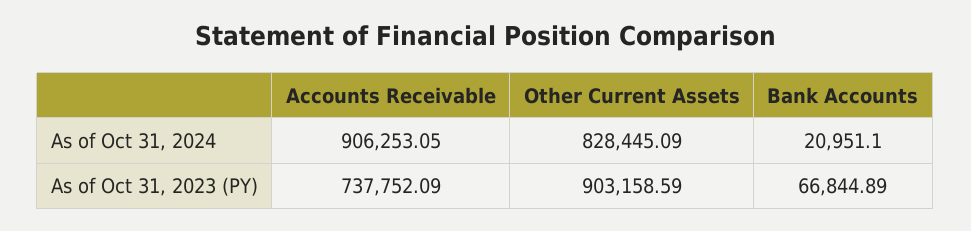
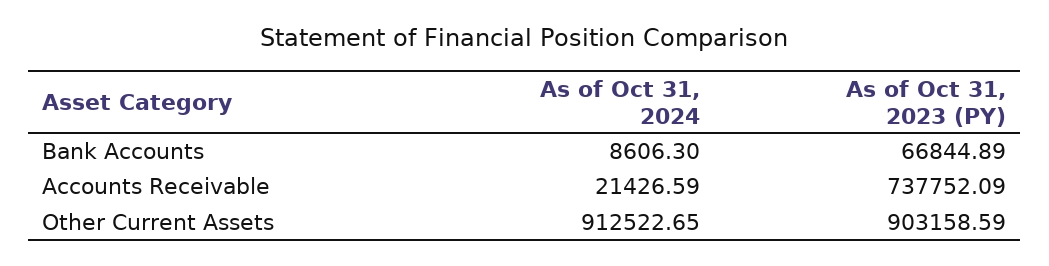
  {
    "Accounts Receivable": {
-     "As of Oct 31, 2024": 906253.05,
+     "As of Oct 31, 2024": 21426.59,
      "As of Oct 31, 2023 (PY)": 737752.09
    },
    "Other Current Assets": {
-     "As of Oct 31, 2024": 828445.09,
+     "As of Oct 31, 2024": 912522.65,
      "As of Oct 31, 2023 (PY)": 903158.59
    },
    "Bank Accounts": {
-     "As of Oct 31, 2024": 20951.1,
+     "As of Oct 31, 2024": 8606.3,
      "As of Oct 31, 2023 (PY)": 66844.89
    }
  }

